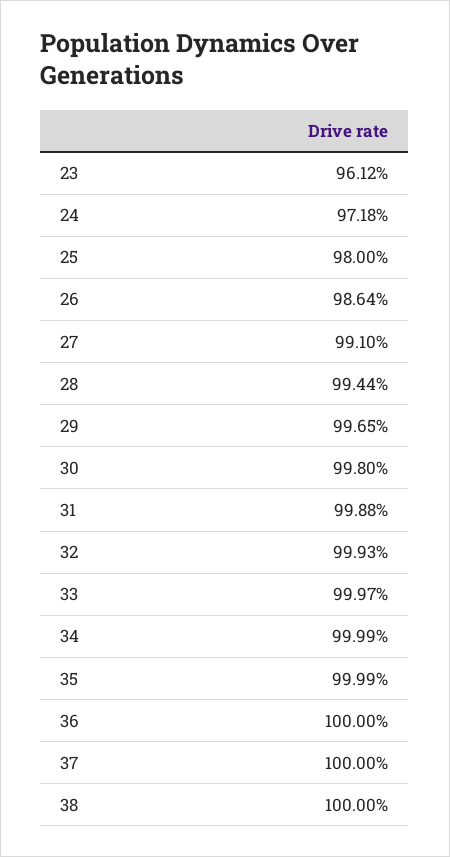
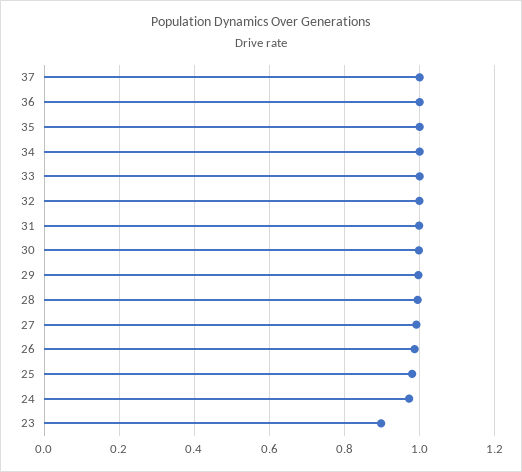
  {
-   "23": 0.9612,
+   "23": 0.9,
    "24": 0.9718,
    "25": 0.98,
    "26": 0.9864,
    "27": 0.991,
    "28": 0.9944,
    "29": 0.9965,
    "30": 0.998,
    "31": 0.9988,
    "32": 0.9993,
    "33": 0.9997,
    "34": 0.9999,
    "35": 0.9999,
    "36": 1,
-   "37": 1,
+   "37": 1
-   "38": 1
  }

